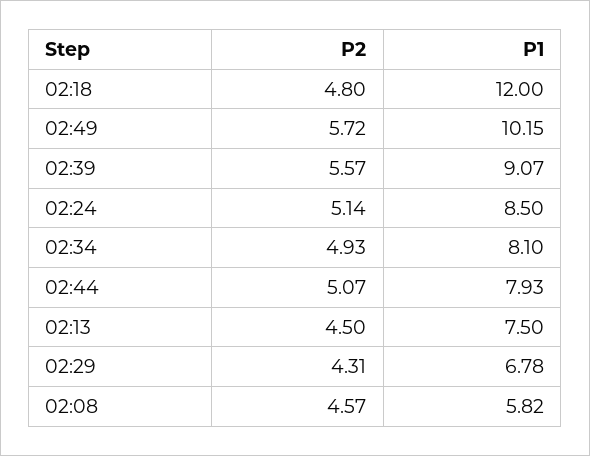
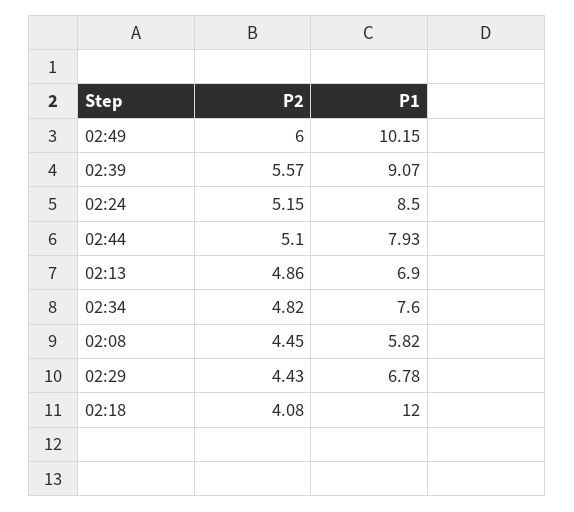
  {
    "P2": {
-     "02:18": 4.8,
+     "02:18": 4.08,
-     "02:49": 5.72,
+     "02:49": 6,
      "02:39": 5.57,
-     "02:24": 5.14,
+     "02:24": 5.15,
-     "02:34": 4.93,
+     "02:34": 4.82,
-     "02:44": 5.07,
+     "02:44": 5.1,
-     "02:13": 4.5,
+     "02:13": 4.86,
-     "02:29": 4.31,
+     "02:29": 4.43,
-     "02:08": 4.57
+     "02:08": 4.45
    },
    "P1": {
      "02:18": 12,
      "02:49": 10.15,
      "02:39": 9.07,
      "02:24": 8.5,
-     "02:34": 8.1,
+     "02:34": 7.6,
      "02:44": 7.93,
-     "02:13": 7.5,
+     "02:13": 6.9,
      "02:29": 6.78,
      "02:08": 5.82
    }
  }

